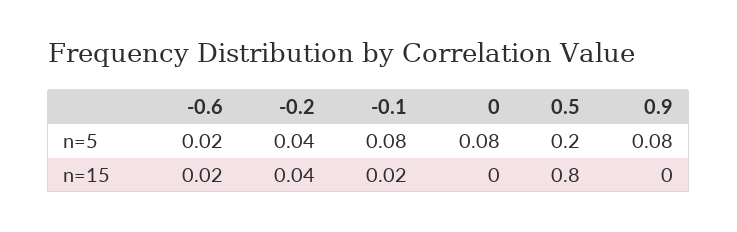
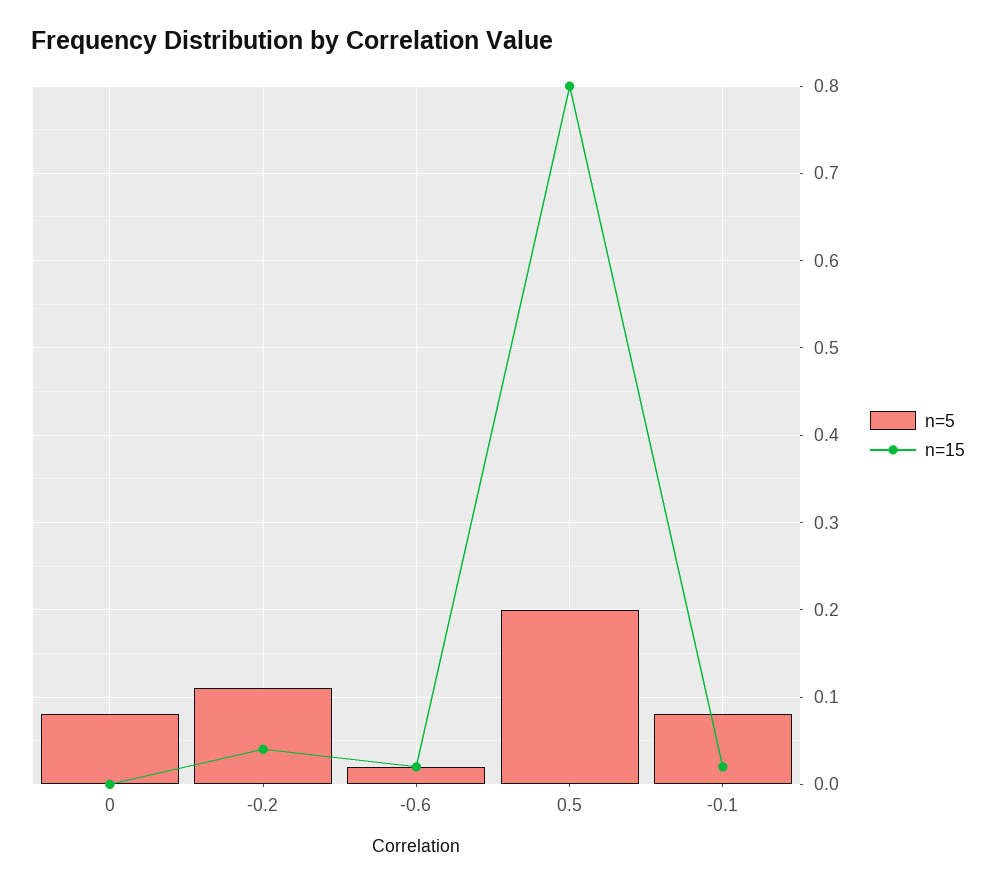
  {
    "n=5": {
      "-0.6": 0.02,
-     "-0.2": 0.04,
+     "-0.2": 0.11,
      "-0.1": 0.08,
      "0": 0.08,
-     "0.5": 0.2,
+     "0.5": 0.2
-     "0.9": 0.08
    },
    "n=15": {
      "-0.6": 0.02,
      "-0.2": 0.04,
      "-0.1": 0.02,
      "0": 0,
-     "0.5": 0.8,
+     "0.5": 0.8
-     "0.9": 0
    }
  }

